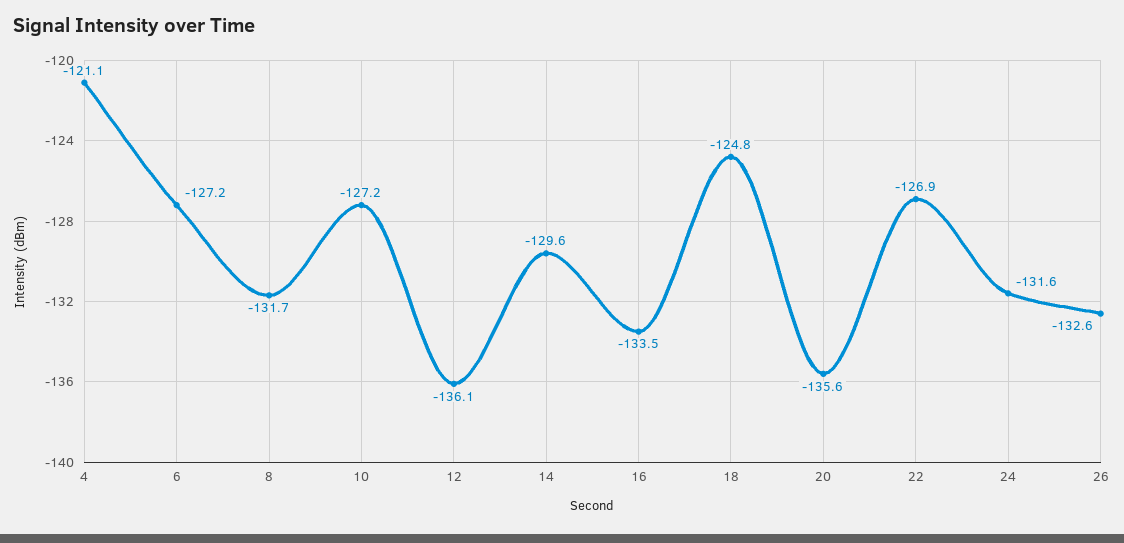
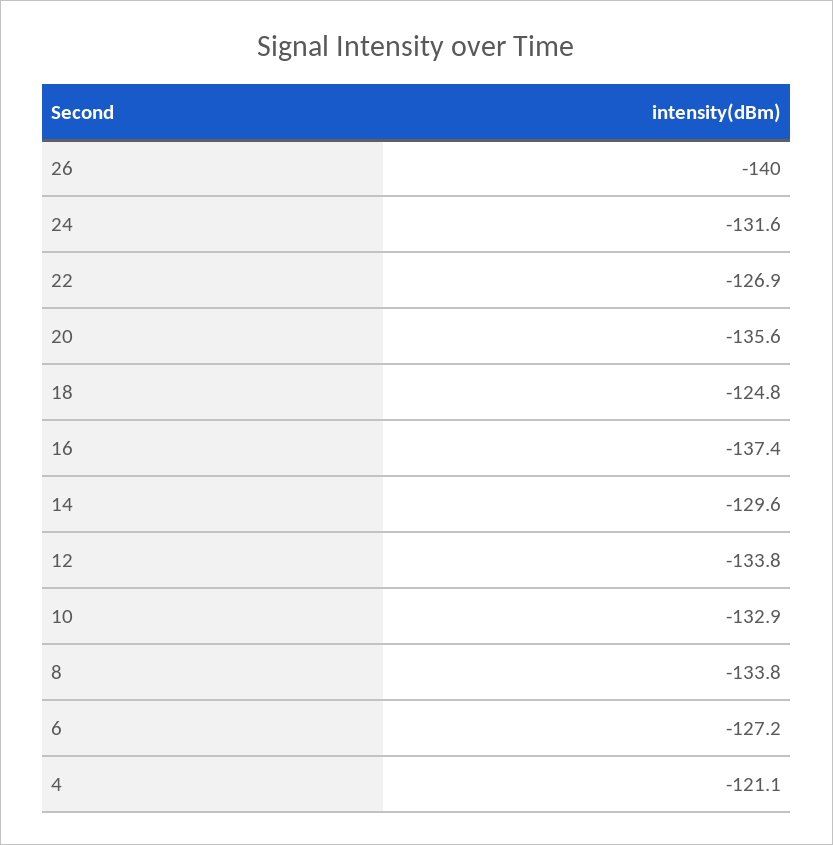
  {
    "4": -121.1,
    "6": -127.2,
-   "8": -131.7,
+   "8": -133.8,
-   "10": -127.2,
+   "10": -132.9,
-   "12": -136.1,
+   "12": -133.8,
    "14": -129.6,
-   "16": -133.5,
+   "16": -137.4,
    "18": -124.8,
    "20": -135.6,
    "22": -126.9,
    "24": -131.6,
-   "26": -132.6
+   "26": -140
  }

